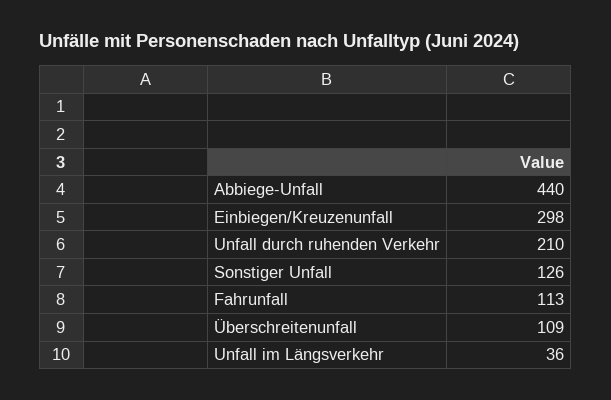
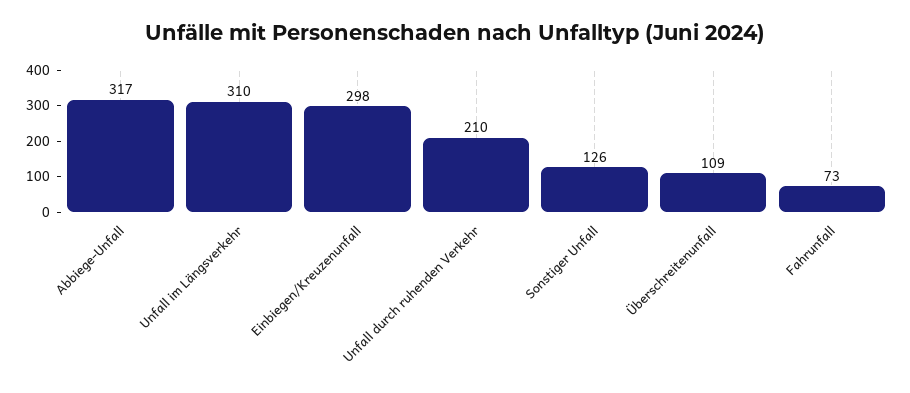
  {
-   "Abbiege-Unfall": 440,
+   "Abbiege-Unfall": 317,
    "Einbiegen/Kreuzenunfall": 298,
    "Unfall durch ruhenden Verkehr": 210,
    "Sonstiger Unfall": 126,
-   "Fahrunfall": 113,
+   "Fahrunfall": 73,
    "Überschreitenunfall": 109,
-   "Unfall im Längsverkehr": 36
+   "Unfall im Längsverkehr": 310
  }

